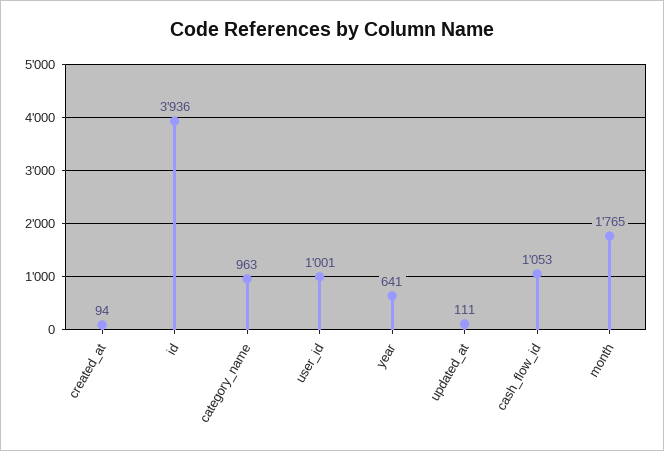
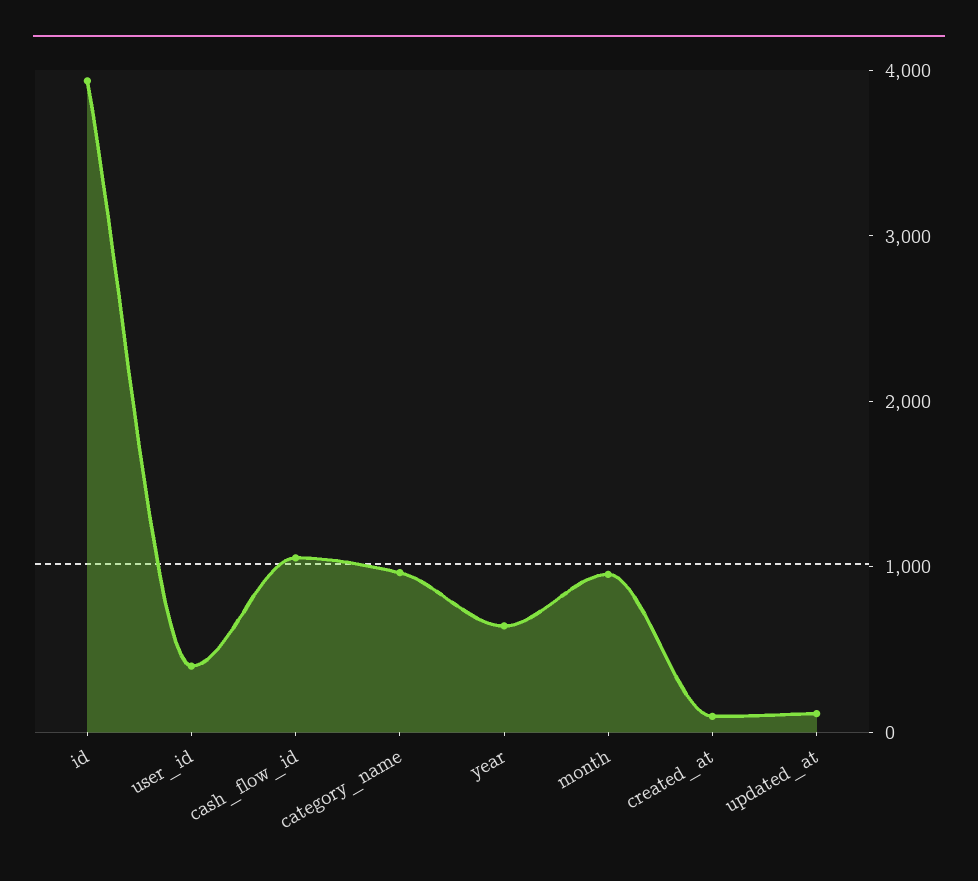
  {
    "created_at": 94,
    "id": 3936,
    "category_name": 963,
-   "user_id": 1001,
+   "user_id": 400,
    "year": 641,
    "updated_at": 111,
    "cash_flow_id": 1053,
-   "month": 1765
+   "month": 1000
  }

